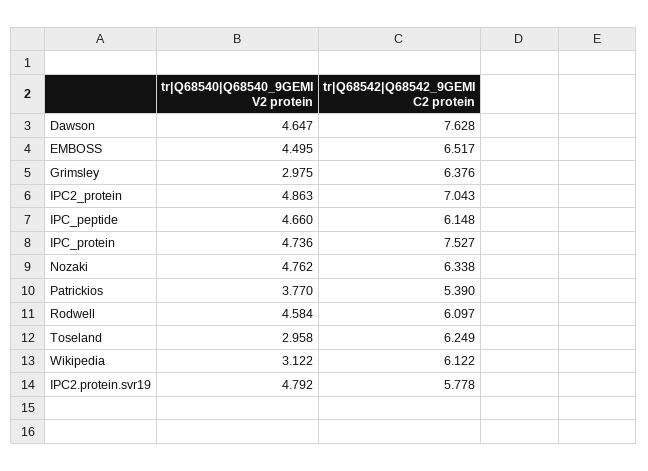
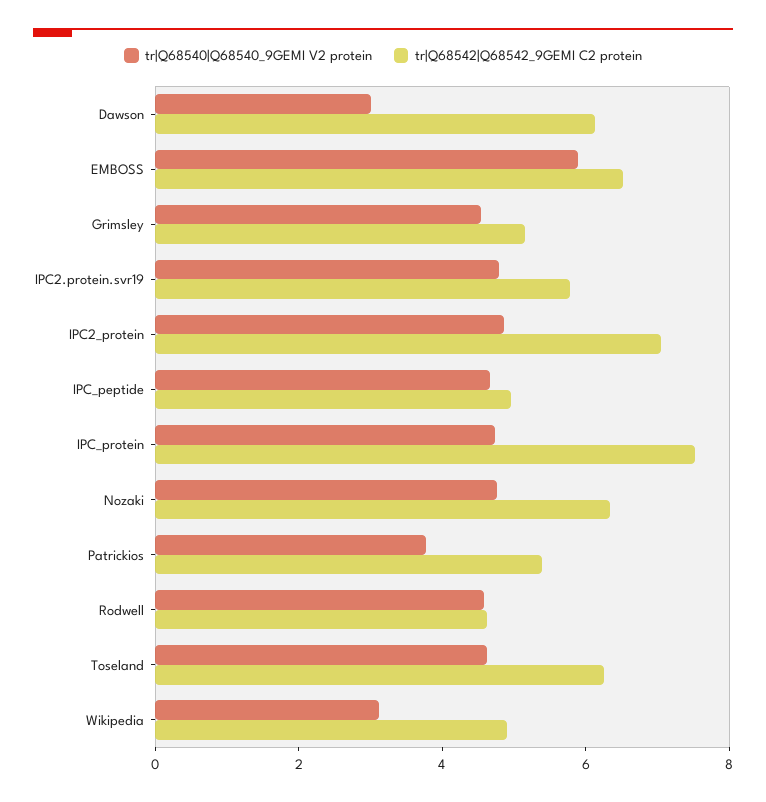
  {
    "tr|Q68540|Q68540_9GEMI V2 protein": {
-     "Dawson": 4.647,
+     "Dawson": 3,
-     "EMBOSS": 4.495,
+     "EMBOSS": 6,
-     "Grimsley": 2.975,
+     "Grimsley": 4.5,
      "IPC2_protein": 4.863,
      "IPC_peptide": 4.66,
      "IPC_protein": 4.736,
      "Nozaki": 4.762,
      "Patrickios": 3.77,
      "Rodwell": 4.584,
-     "Toseland": 2.958,
+     "Toseland": 4.5,
      "Wikipedia": 3.122,
      "IPC2.protein.svr19": 4.792
    },
    "tr|Q68542|Q68542_9GEMI C2 protein": {
-     "Dawson": 7.628,
+     "Dawson": 6,
      "EMBOSS": 6.517,
-     "Grimsley": 6.376,
+     "Grimsley": 5,
      "IPC2_protein": 7.043,
-     "IPC_peptide": 6.148,
+     "IPC_peptide": 5,
      "IPC_protein": 7.527,
      "Nozaki": 6.338,
      "Patrickios": 5.39,
-     "Rodwell": 6.097,
+     "Rodwell": 4.5,
      "Toseland": 6.249,
-     "Wikipedia": 6.122,
+     "Wikipedia": 5,
      "IPC2.protein.svr19": 5.778
    }
  }

